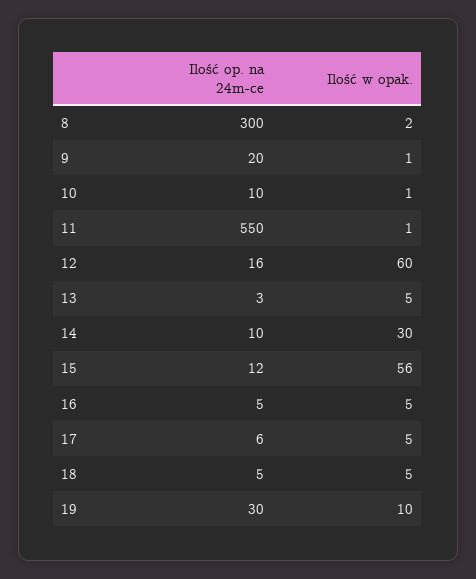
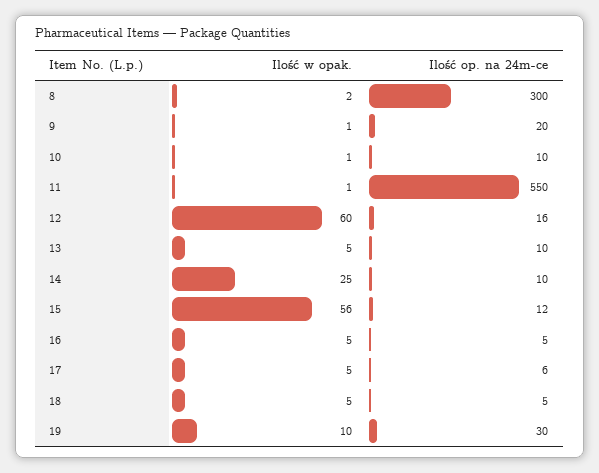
  {
    "Ilość op. na 24m-ce": {
      "8": 300,
      "9": 20,
      "10": 10,
      "11": 550,
      "12": 16,
-     "13": 3,
+     "13": 10,
      "14": 10,
      "15": 12,
      "16": 5,
      "17": 6,
      "18": 5,
      "19": 30
    },
    "Ilość w opak.": {
      "8": 2,
      "9": 1,
      "10": 1,
      "11": 1,
      "12": 60,
      "13": 5,
-     "14": 30,
+     "14": 25,
      "15": 56,
      "16": 5,
      "17": 5,
      "18": 5,
      "19": 10
    }
  }

